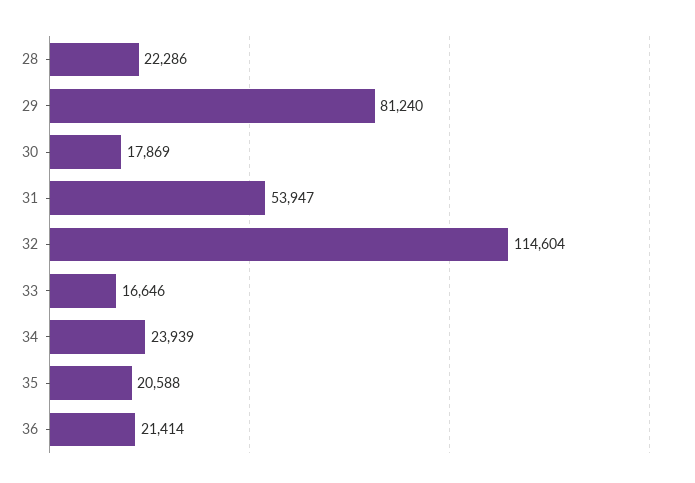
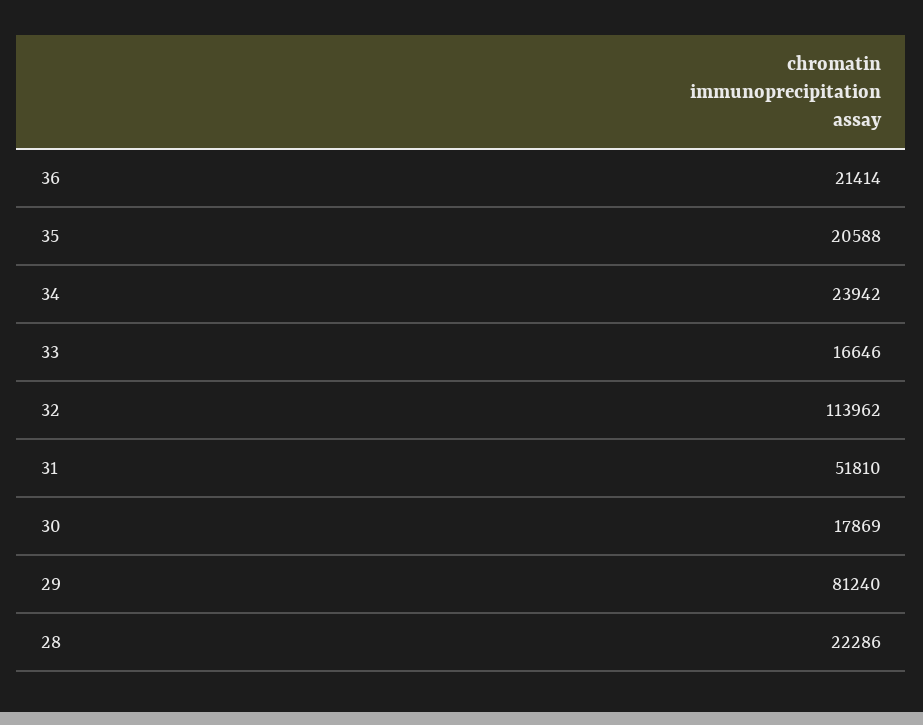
  {
    "28": 22286,
    "29": 81240,
    "30": 17869,
-   "31": 53947,
+   "31": 51810,
-   "32": 114604,
+   "32": 113962,
    "33": 16646,
-   "34": 23939,
+   "34": 23942,
    "35": 20588,
    "36": 21414
  }

